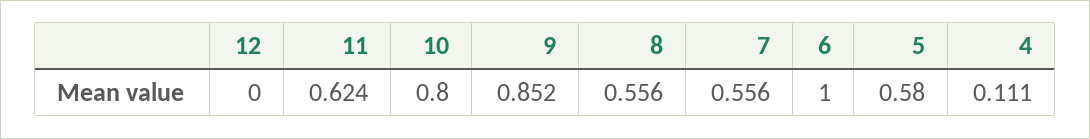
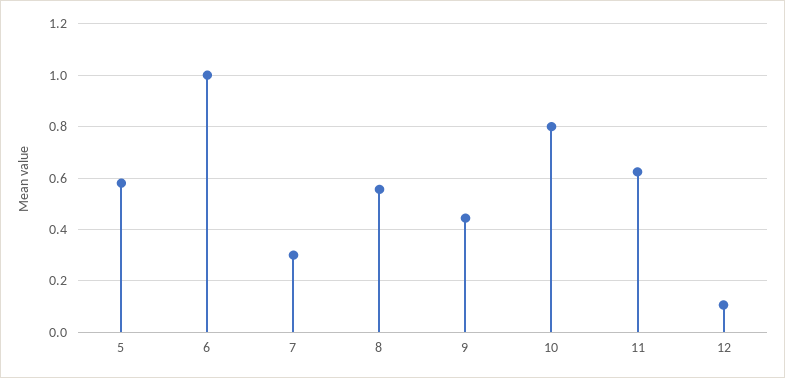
  {
-   "12": 0,
+   "12": 0.1,
    "11": 0.624,
    "10": 0.8,
-   "9": 0.852,
+   "9": 0.45,
    "8": 0.556,
-   "7": 0.556,
+   "7": 0.3,
    "6": 1,
-   "5": 0.58,
+   "5": 0.58
-   "4": 0.111
  }

